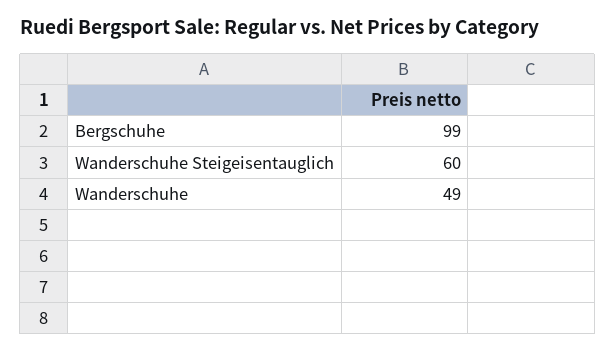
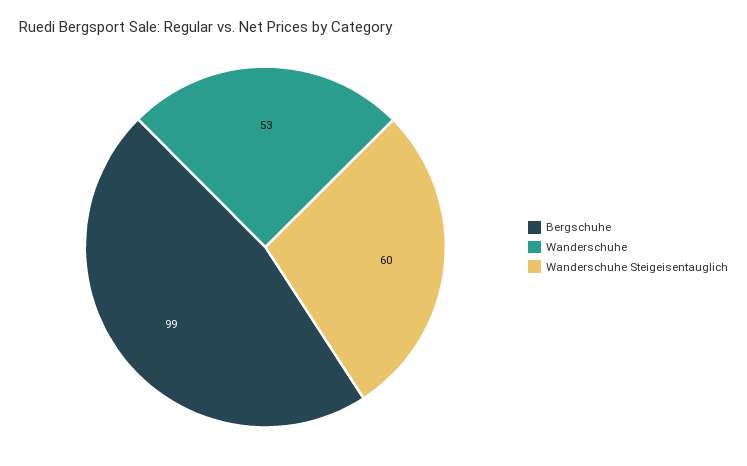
  {
    "Bergschuhe": 99,
    "Wanderschuhe Steigeisentauglich": 60,
-   "Wanderschuhe": 49
+   "Wanderschuhe": 53
  }

